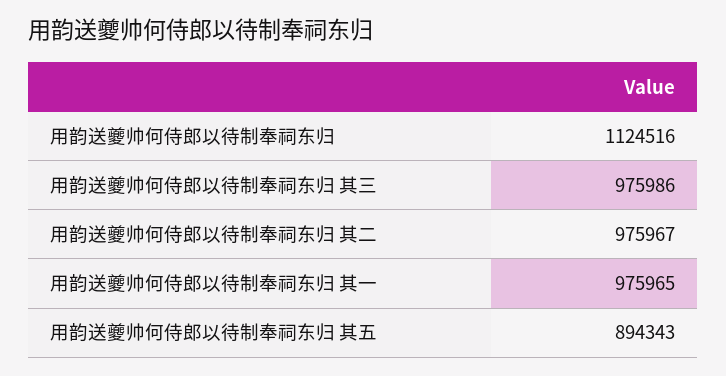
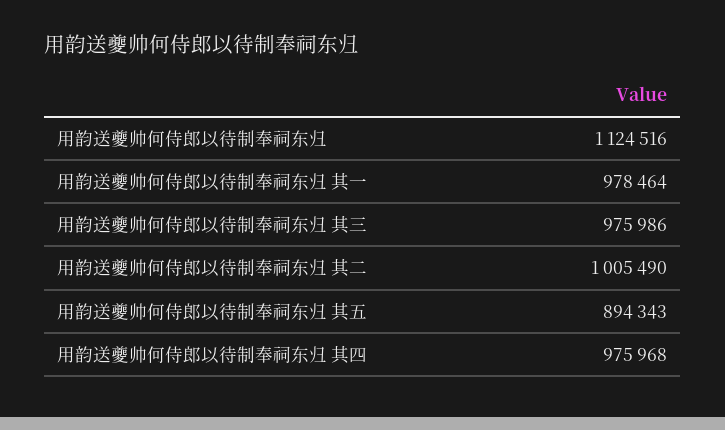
  {
    "用韵送夔帅何侍郎以待制奉祠东归": 1124516,
    "用韵送夔帅何侍郎以待制奉祠东归 其三": 975986,
-   "用韵送夔帅何侍郎以待制奉祠东归 其二": 975967,
+   "用韵送夔帅何侍郎以待制奉祠东归 其二": 1005490,
-   "用韵送夔帅何侍郎以待制奉祠东归 其一": 975965,
+   "用韵送夔帅何侍郎以待制奉祠东归 其一": 978464,
-   "用韵送夔帅何侍郎以待制奉祠东归 其五": 894343
+   "用韵送夔帅何侍郎以待制奉祠东归 其五": 894343,
+   "用韵送夔帅何侍郎以待制奉祠东归 其四": 975968
  }

